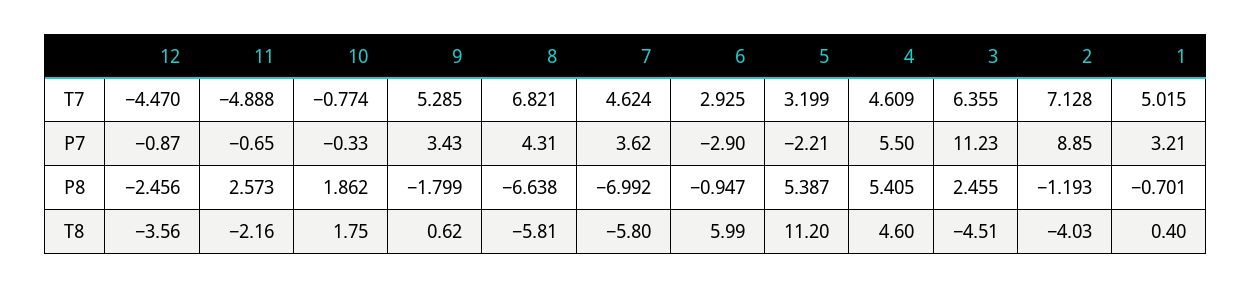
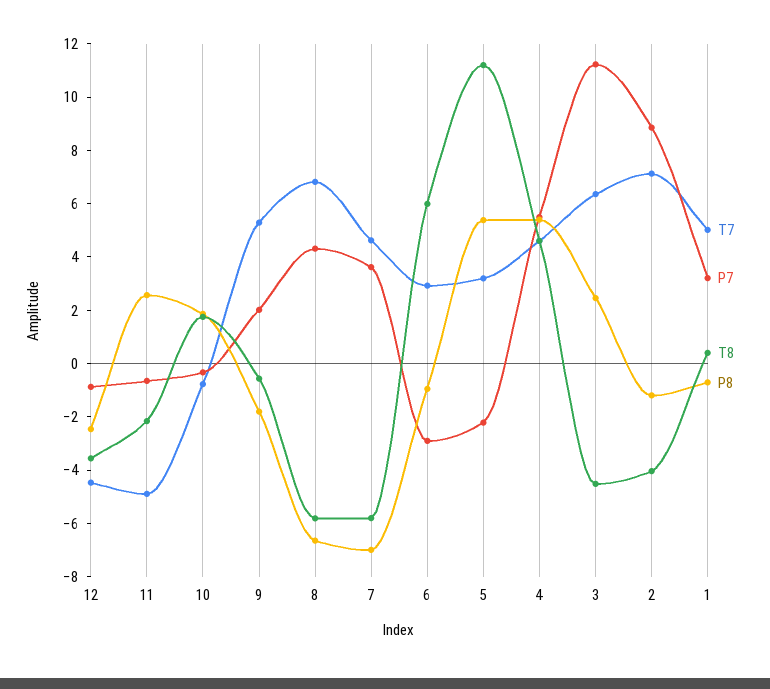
  {
    "T7": {
      "12": -4.47,
      "11": -4.888,
      "10": -0.774,
      "9": 5.285,
      "8": 6.821,
      "7": 4.624,
      "6": 2.925,
      "5": 3.199,
      "4": 4.609,
      "3": 6.355,
      "2": 7.128,
      "1": 5.015
    },
    "P7": {
      "12": -0.87,
      "11": -0.65,
      "10": -0.33,
-     "9": 3.43,
+     "9": 2,
      "8": 4.31,
      "7": 3.62,
      "6": -2.9,
      "5": -2.21,
      "4": 5.5,
      "3": 11.23,
      "2": 8.85,
      "1": 3.21
    },
    "P8": {
      "12": -2.456,
      "11": 2.573,
      "10": 1.862,
      "9": -1.799,
      "8": -6.638,
      "7": -6.992,
      "6": -0.947,
      "5": 5.387,
      "4": 5.405,
      "3": 2.455,
      "2": -1.193,
      "1": -0.701
    },
    "T8": {
      "12": -3.56,
      "11": -2.16,
      "10": 1.75,
-     "9": 0.62,
+     "9": -0.5,
      "8": -5.81,
      "7": -5.8,
      "6": 5.99,
      "5": 11.2,
      "4": 4.6,
      "3": -4.51,
      "2": -4.03,
      "1": 0.4
    }
  }

